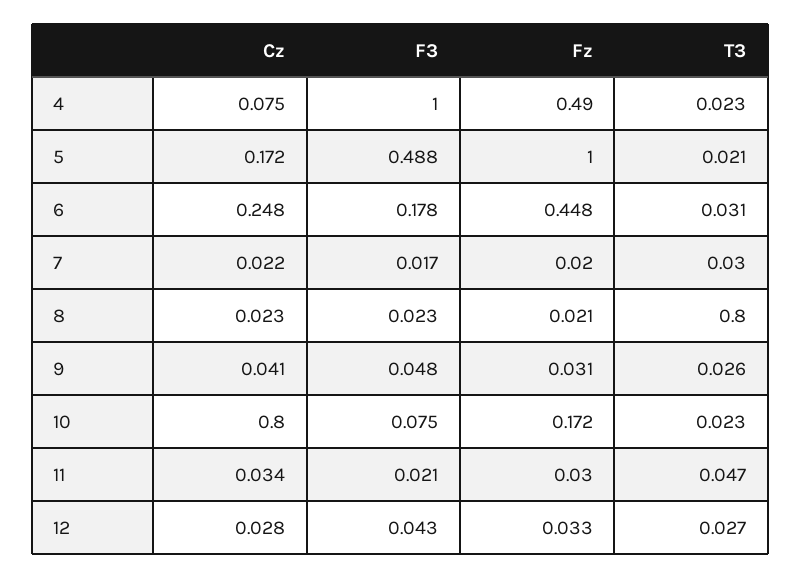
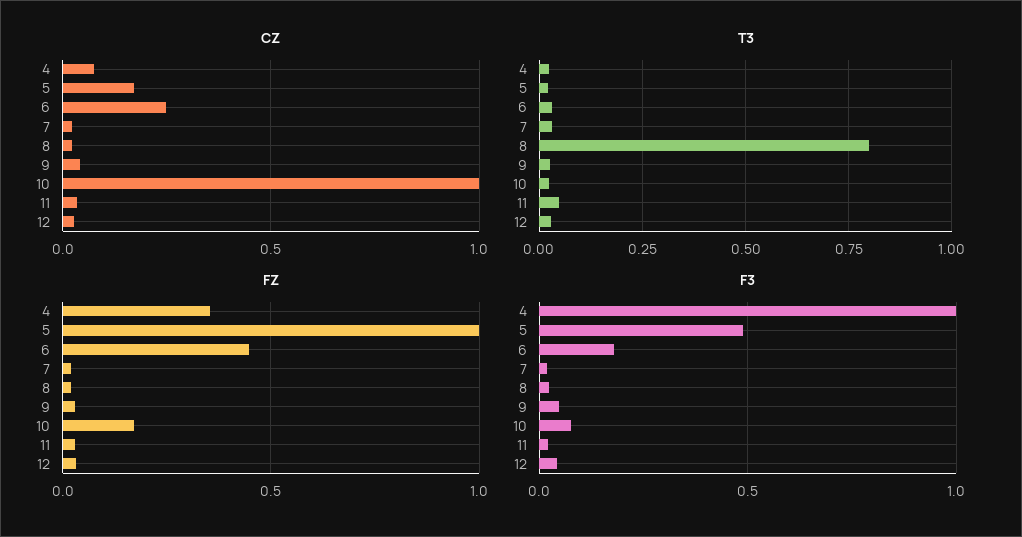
  {
    "Cz": {
      "4": 0.075,
      "5": 0.172,
      "6": 0.248,
      "7": 0.022,
      "8": 0.023,
      "9": 0.041,
-     "10": 0.8,
+     "10": 1,
      "11": 0.034,
      "12": 0.028
    },
    "F3": {
      "4": 1,
      "5": 0.488,
      "6": 0.178,
      "7": 0.017,
      "8": 0.023,
      "9": 0.048,
      "10": 0.075,
      "11": 0.021,
      "12": 0.043
    },
    "Fz": {
-     "4": 0.49,
+     "4": 0.35,
      "5": 1,
      "6": 0.448,
      "7": 0.02,
      "8": 0.021,
      "9": 0.031,
      "10": 0.172,
      "11": 0.03,
      "12": 0.033
    },
    "T3": {
      "4": 0.023,
      "5": 0.021,
      "6": 0.031,
      "7": 0.03,
      "8": 0.8,
      "9": 0.026,
      "10": 0.023,
      "11": 0.047,
      "12": 0.027
    }
  }

